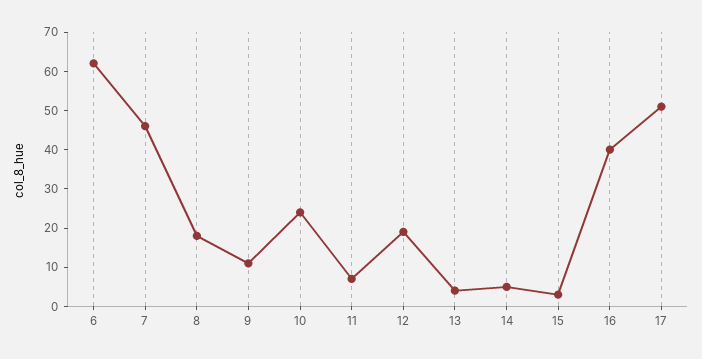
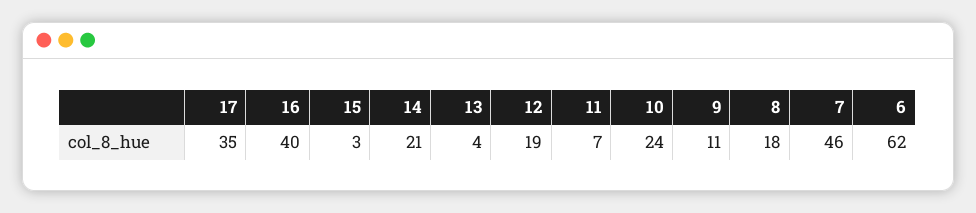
  {
    "6": 62,
    "7": 46,
    "8": 18,
    "9": 11,
    "10": 24,
    "11": 7,
    "12": 19,
    "13": 4,
-   "14": 5,
+   "14": 21,
    "15": 3,
    "16": 40,
-   "17": 50
+   "17": 35
  }

